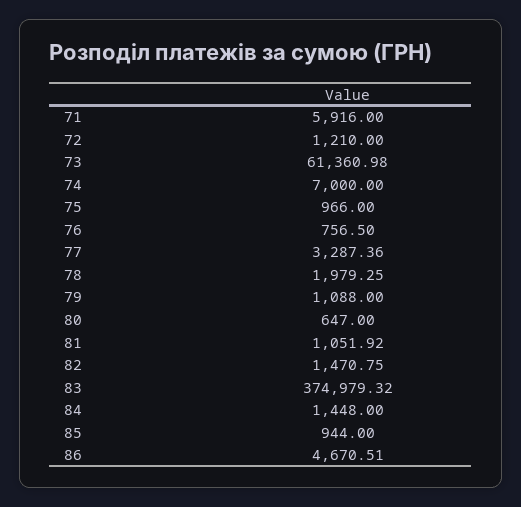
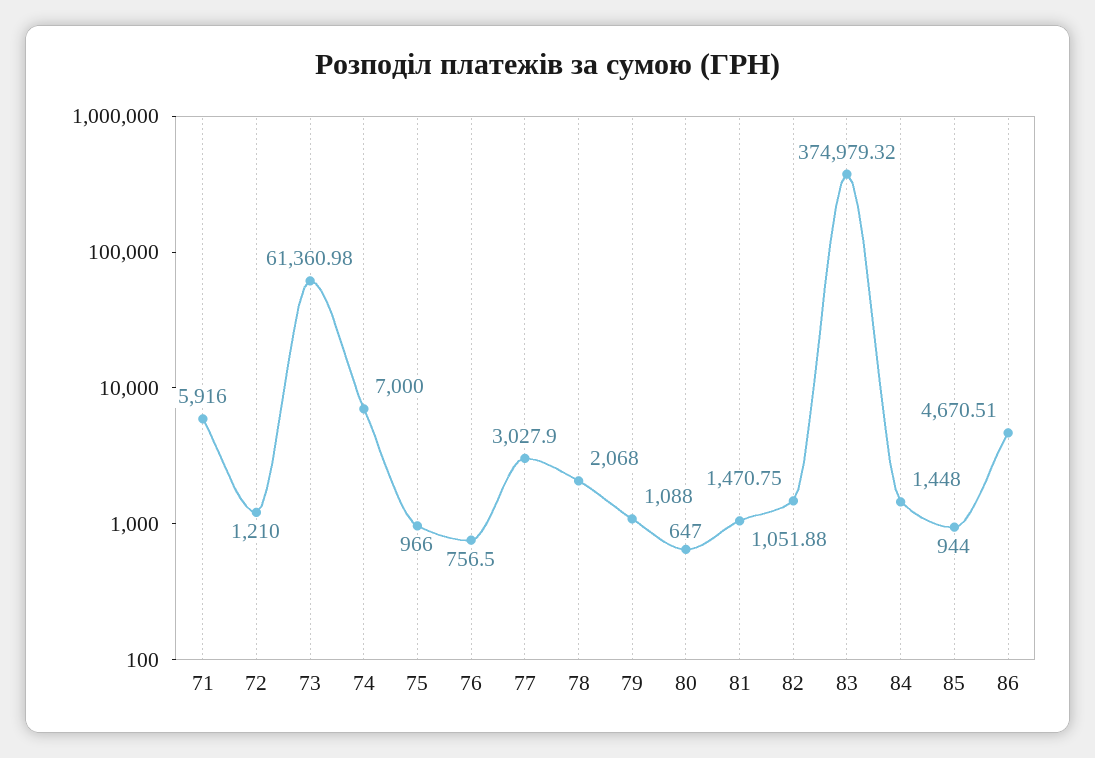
  {
    "71": 5916,
    "72": 1210,
    "73": 61360.98,
    "74": 7000,
    "75": 966,
    "76": 756.5,
-   "77": 3287.36,
+   "77": 3027.9,
-   "78": 1979.25,
+   "78": 2068,
    "79": 1088,
    "80": 647,
-   "81": 1051.92,
+   "81": 1051.88,
    "82": 1470.75,
    "83": 374979.32,
    "84": 1448,
    "85": 944,
    "86": 4670.51
  }

